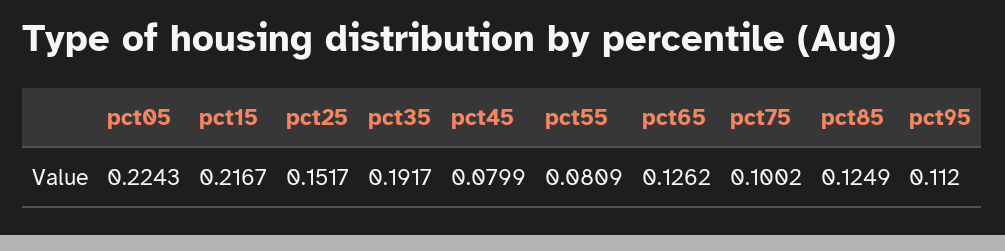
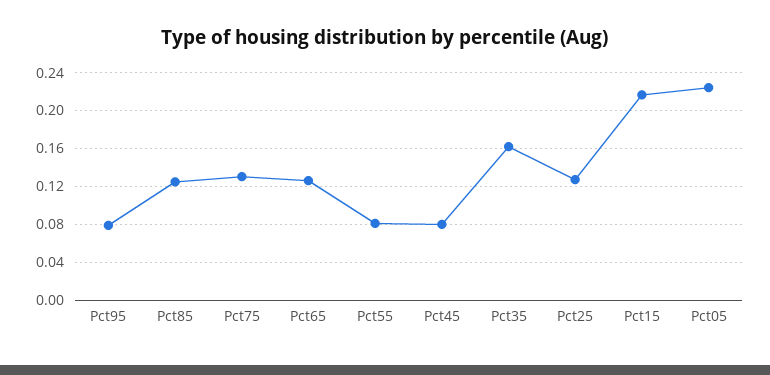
  {
    "pct05": 0.2243,
    "pct15": 0.2167,
-   "pct25": 0.1517,
+   "pct25": 0.13,
-   "pct35": 0.1917,
+   "pct35": 0.16,
    "pct45": 0.0799,
    "pct55": 0.0809,
    "pct65": 0.1262,
-   "pct75": 0.1002,
+   "pct75": 0.13,
    "pct85": 0.1249,
-   "pct95": 0.112
+   "pct95": 0.08
  }

